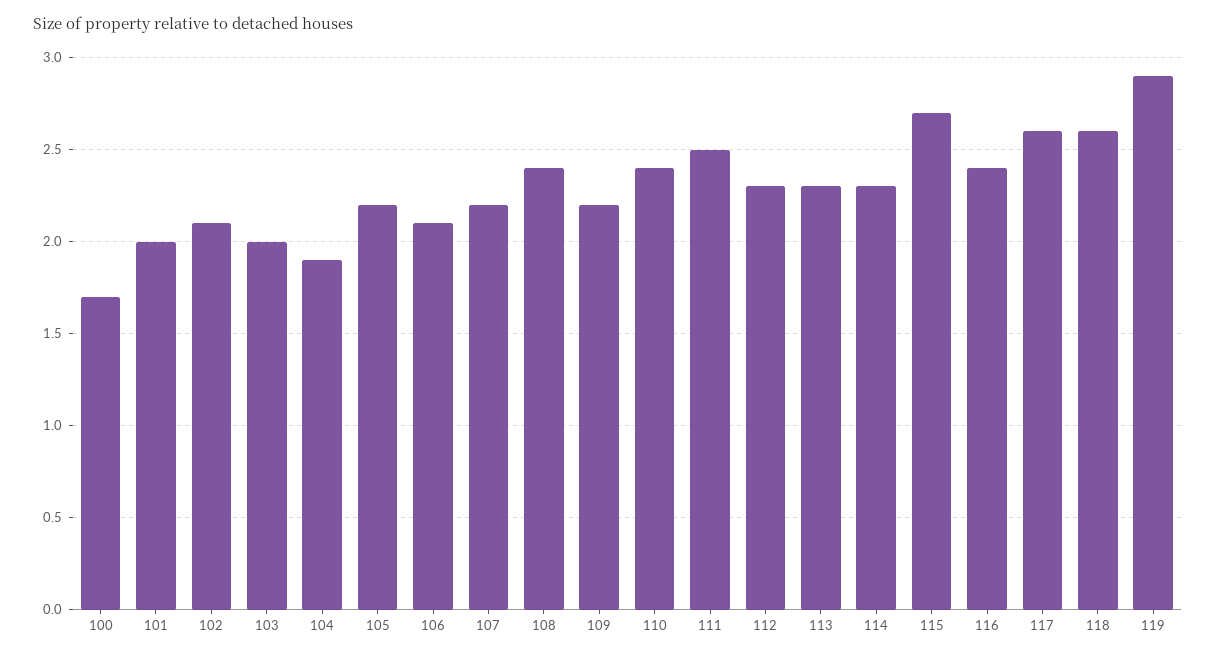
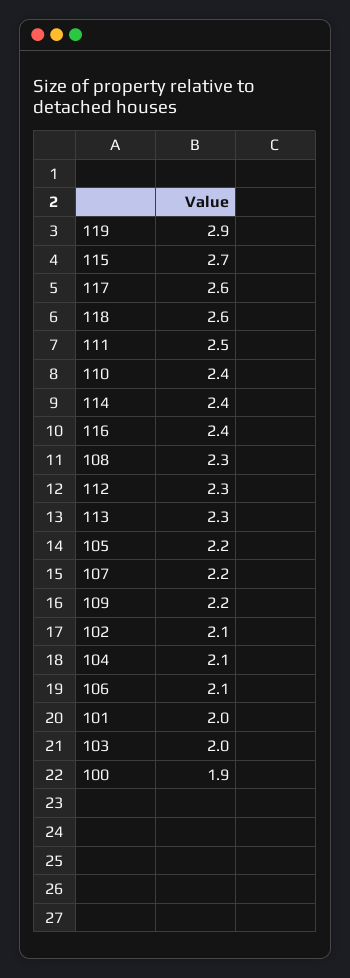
  {
-   "100": 1.7,
+   "100": 1.9,
    "101": 2,
    "102": 2.1,
    "103": 2,
-   "104": 1.9,
+   "104": 2.1,
    "105": 2.2,
    "106": 2.1,
    "107": 2.2,
-   "108": 2.4,
+   "108": 2.3,
    "109": 2.2,
    "110": 2.4,
    "111": 2.5,
    "112": 2.3,
    "113": 2.3,
-   "114": 2.3,
+   "114": 2.4,
    "115": 2.7,
    "116": 2.4,
    "117": 2.6,
    "118": 2.6,
    "119": 2.9
  }

